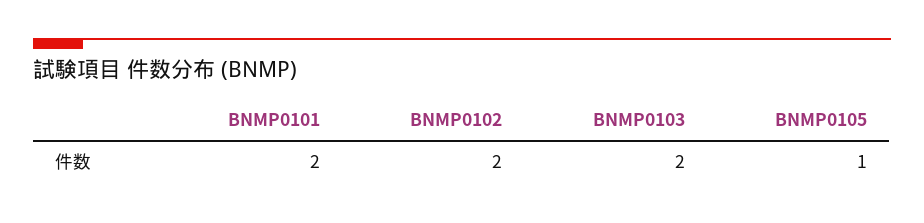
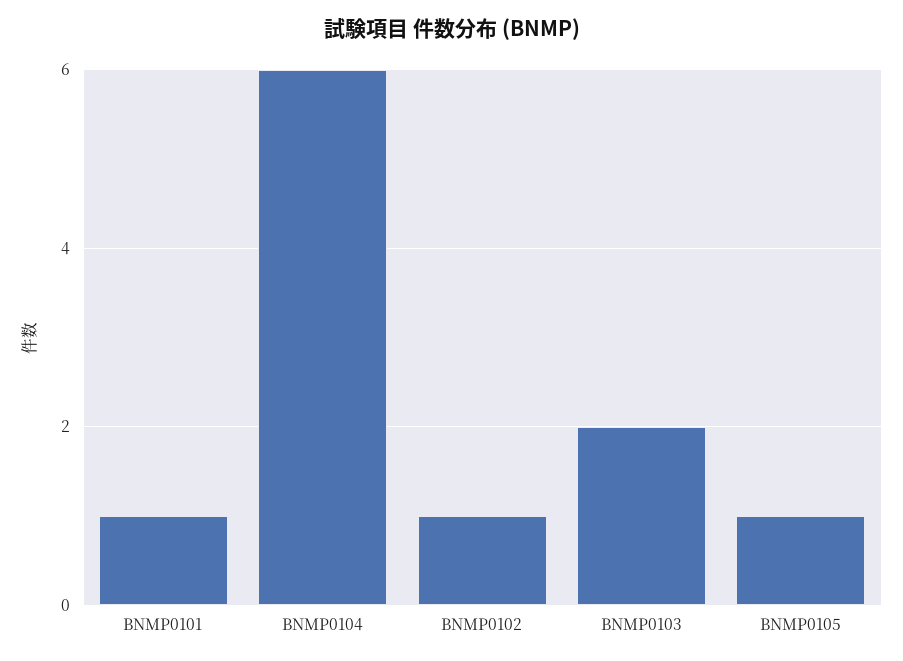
  {
-   "BNMP0101": 2,
+   "BNMP0101": 1,
-   "BNMP0102": 2,
+   "BNMP0102": 1,
    "BNMP0103": 2,
-   "BNMP0105": 1
+   "BNMP0105": 1,
+   "BNMP0104": 6
  }

